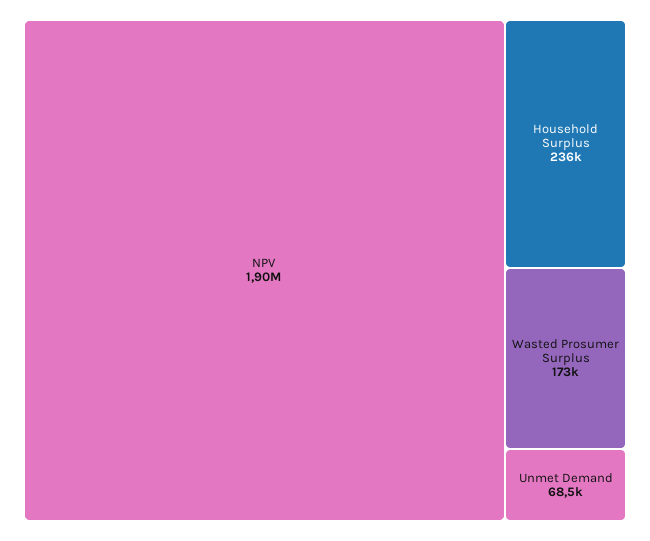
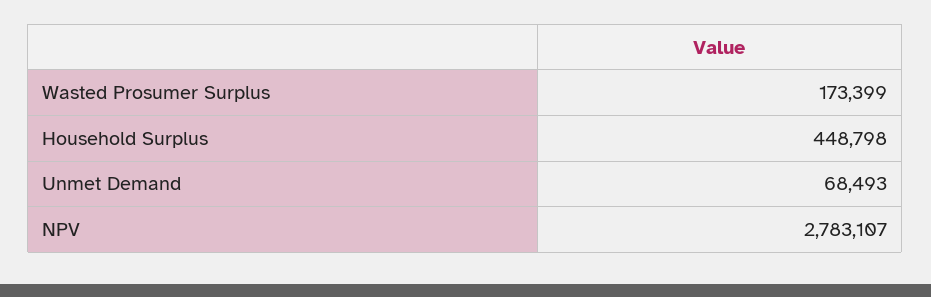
  {
-   "NPV": 1900000,
+   "NPV": 2783107,
-   "Household Surplus": 236000,
+   "Household Surplus": 448798,
    "Wasted Prosumer Surplus": 173399,
    "Unmet Demand": 68493
  }

